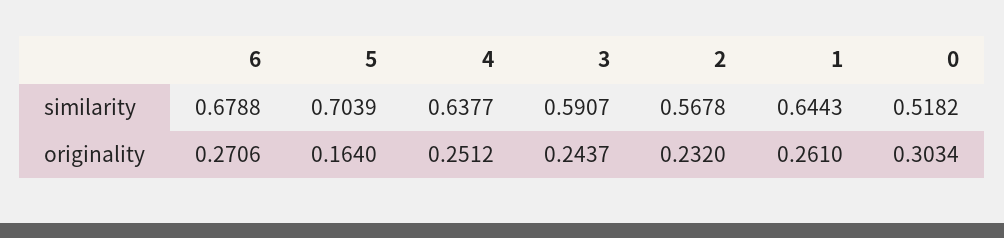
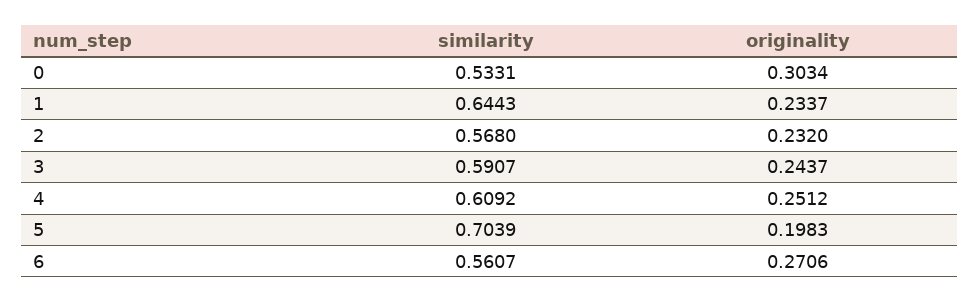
  {
    "6": {
-     "similarity": 0.6788,
+     "similarity": 0.5607,
      "originality": 0.2706
    },
    "5": {
      "similarity": 0.7039,
-     "originality": 0.164
+     "originality": 0.1983
    },
    "4": {
-     "similarity": 0.6377,
+     "similarity": 0.6092,
      "originality": 0.2512
    },
    "3": {
      "similarity": 0.5907,
      "originality": 0.2437
    },
    "2": {
-     "similarity": 0.5678,
+     "similarity": 0.568,
      "originality": 0.232
    },
    "1": {
      "similarity": 0.6443,
-     "originality": 0.261
+     "originality": 0.2337
    },
    "0": {
-     "similarity": 0.5182,
+     "similarity": 0.5331,
      "originality": 0.3034
    }
  }

